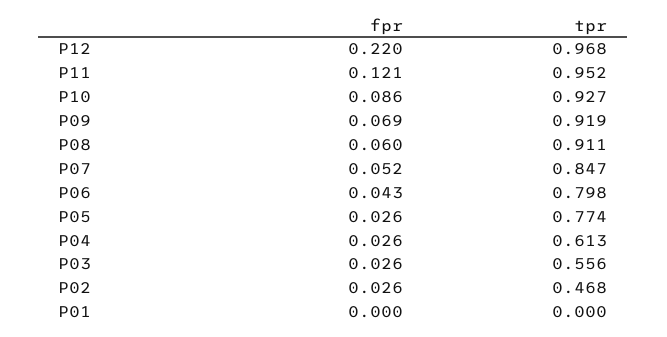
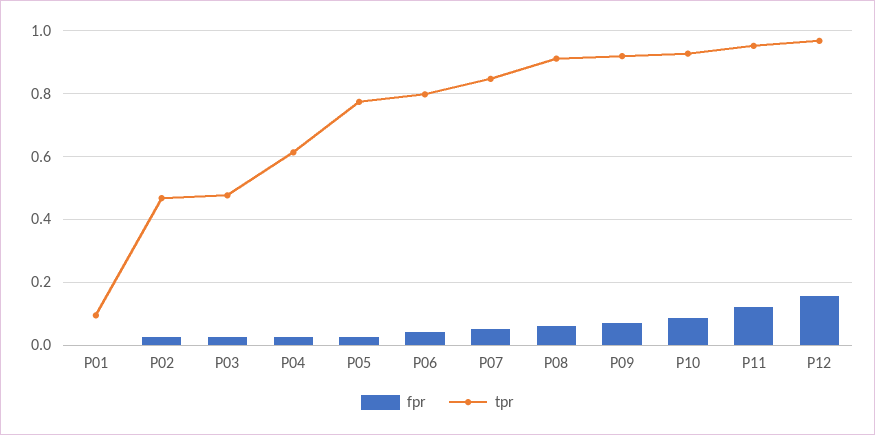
  {
    "fpr": {
-     "P12": 0.22,
+     "P12": 0.16,
      "P11": 0.121,
      "P10": 0.086,
      "P09": 0.069,
      "P08": 0.06,
      "P07": 0.052,
      "P06": 0.043,
      "P05": 0.026,
      "P04": 0.026,
      "P03": 0.026,
      "P02": 0.026,
      "P01": 0
    },
    "tpr": {
      "P12": 0.968,
      "P11": 0.952,
      "P10": 0.927,
      "P09": 0.919,
      "P08": 0.911,
      "P07": 0.847,
      "P06": 0.798,
      "P05": 0.774,
      "P04": 0.613,
-     "P03": 0.556,
+     "P03": 0.48,
      "P02": 0.468,
-     "P01": 0
+     "P01": 0.1
    }
  }

